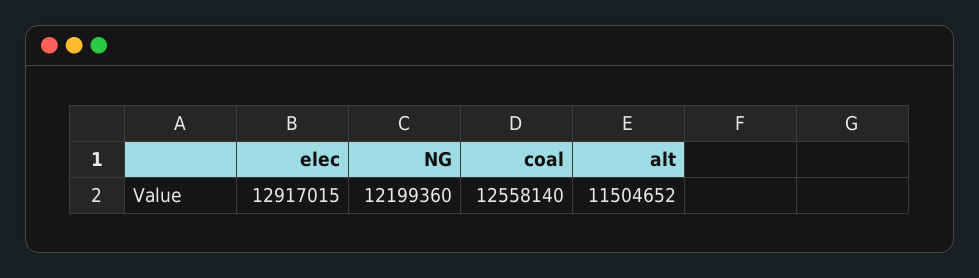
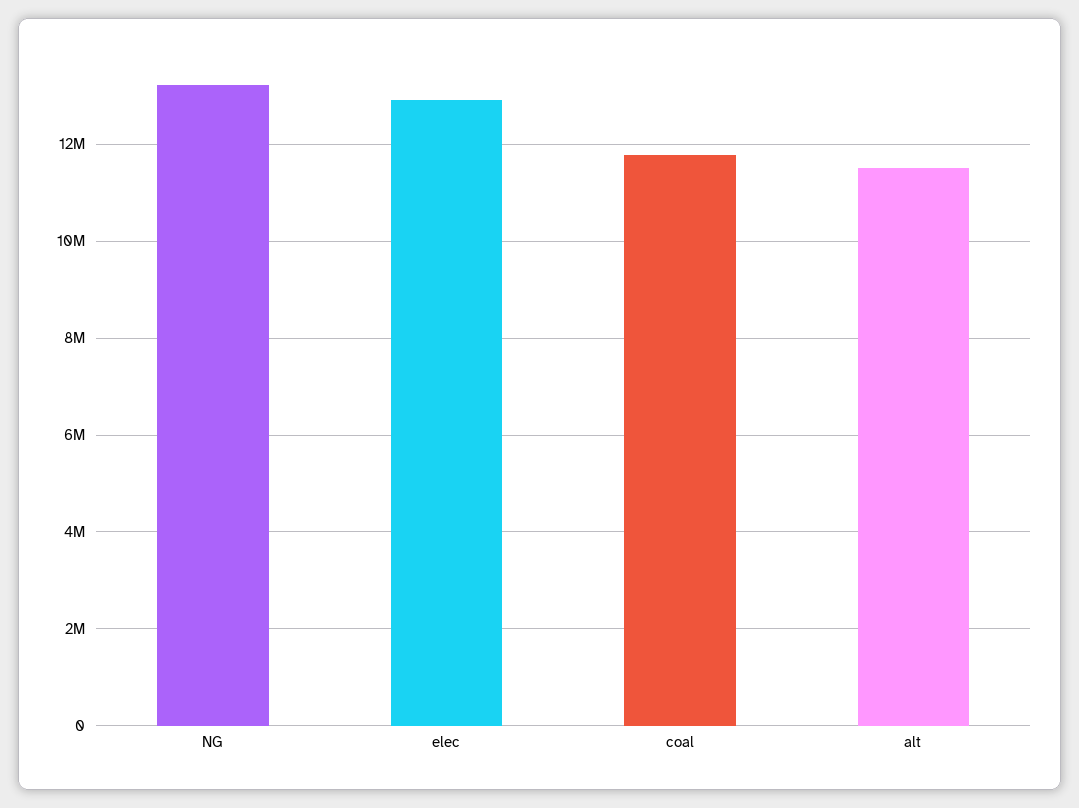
  {
    "elec": 12917015,
-   "NG": 12199360,
+   "NG": 13200000,
-   "coal": 12558140,
+   "coal": 11800000,
    "alt": 11504652
  }

